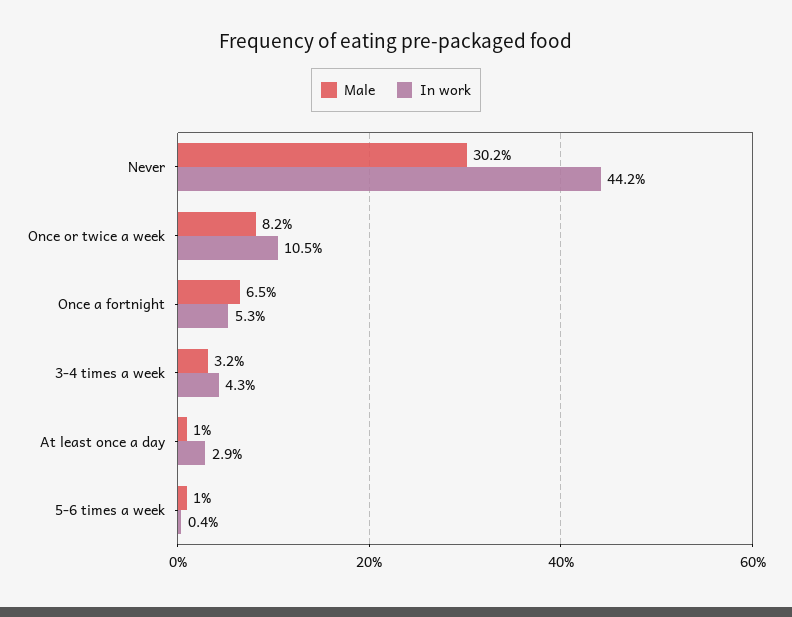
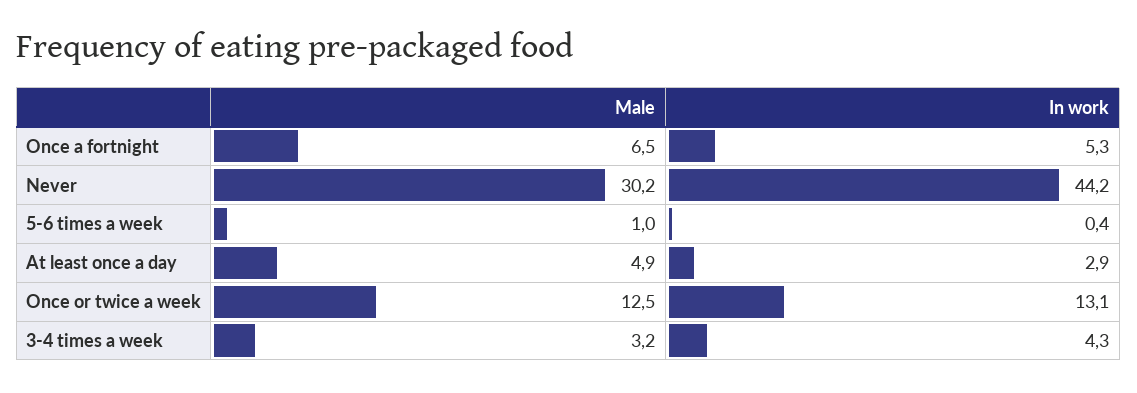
  {
    "Male": {
      "Never": 30.2,
-     "Once or twice a week": 8.2,
+     "Once or twice a week": 12.5,
      "Once a fortnight": 6.5,
      "3-4 times a week": 3.2,
-     "At least once a day": 1,
+     "At least once a day": 4.9,
      "5-6 times a week": 1
    },
    "In work": {
      "Never": 44.2,
-     "Once or twice a week": 10.5,
+     "Once or twice a week": 13.1,
      "Once a fortnight": 5.3,
      "3-4 times a week": 4.3,
      "At least once a day": 2.9,
      "5-6 times a week": 0.4
    }
  }

